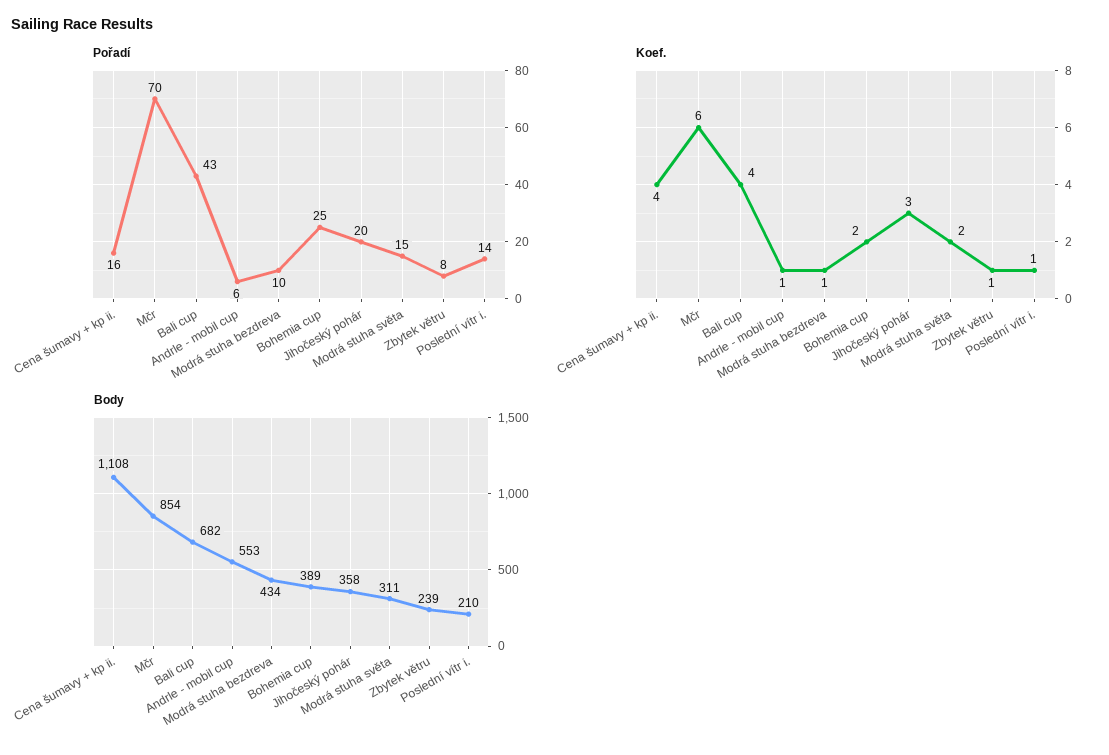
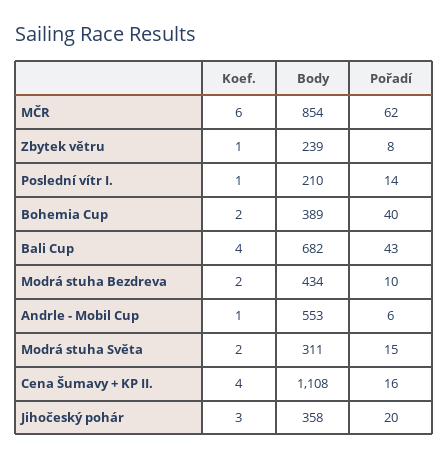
  {
    "Pořadí": {
      "Cena šumavy + kp ii.": 16,
-     "Mčr": 70,
+     "Mčr": 62,
      "Bali cup": 43,
      "Andrle - mobil cup": 6,
      "Modrá stuha bezdreva": 10,
-     "Bohemia cup": 25,
+     "Bohemia cup": 40,
      "Jihočeský pohár": 20,
      "Modrá stuha světa": 15,
      "Zbytek větru": 8,
      "Poslední vítr i.": 14
    },
    "Koef.": {
      "Cena šumavy + kp ii.": 4,
      "Mčr": 6,
      "Bali cup": 4,
      "Andrle - mobil cup": 1,
-     "Modrá stuha bezdreva": 1,
+     "Modrá stuha bezdreva": 2,
      "Bohemia cup": 2,
      "Jihočeský pohár": 3,
      "Modrá stuha světa": 2,
      "Zbytek větru": 1,
      "Poslední vítr i.": 1
    },
    "Body": {
      "Cena šumavy + kp ii.": 1108,
      "Mčr": 854,
      "Bali cup": 682,
      "Andrle - mobil cup": 553,
      "Modrá stuha bezdreva": 434,
      "Bohemia cup": 389,
      "Jihočeský pohár": 358,
      "Modrá stuha světa": 311,
      "Zbytek větru": 239,
      "Poslední vítr i.": 210
    }
  }

